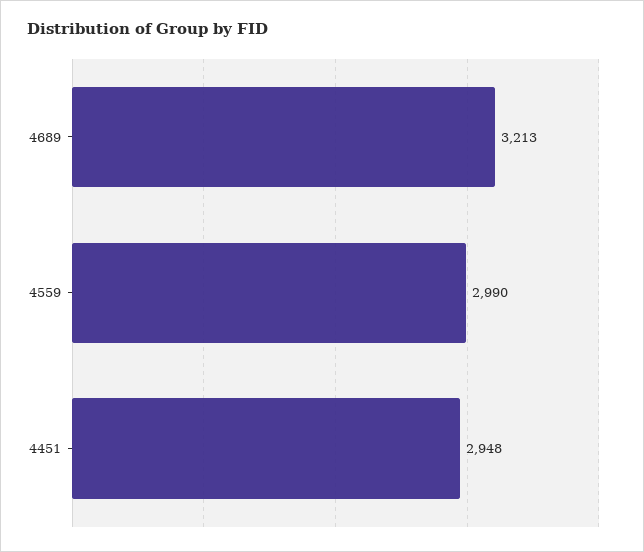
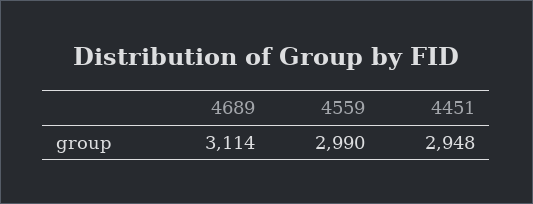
  {
-   "4689": 3213,
+   "4689": 3114,
    "4559": 2990,
    "4451": 2948
  }

